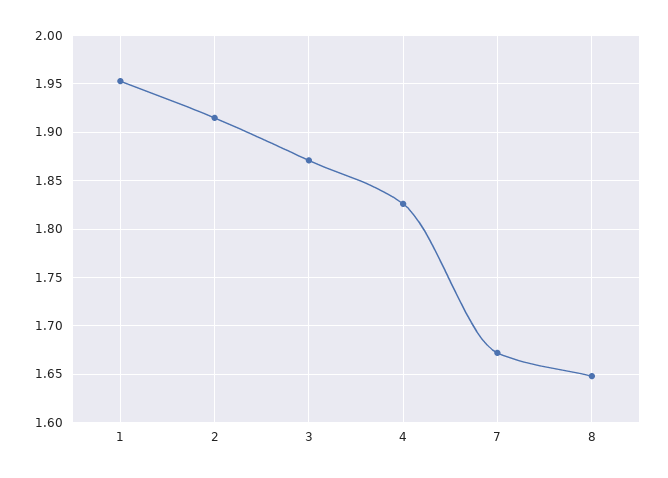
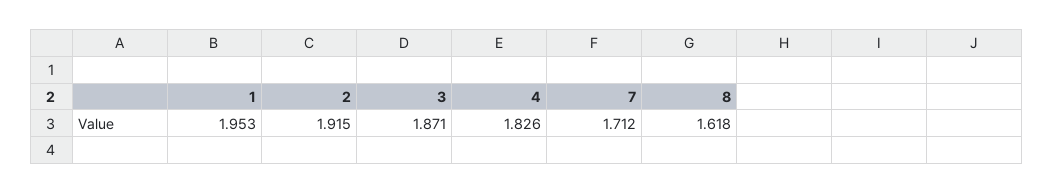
  {
    "1": 1.953,
    "2": 1.915,
    "3": 1.871,
    "4": 1.826,
-   "7": 1.67,
+   "7": 1.712,
-   "8": 1.65
+   "8": 1.618
  }

